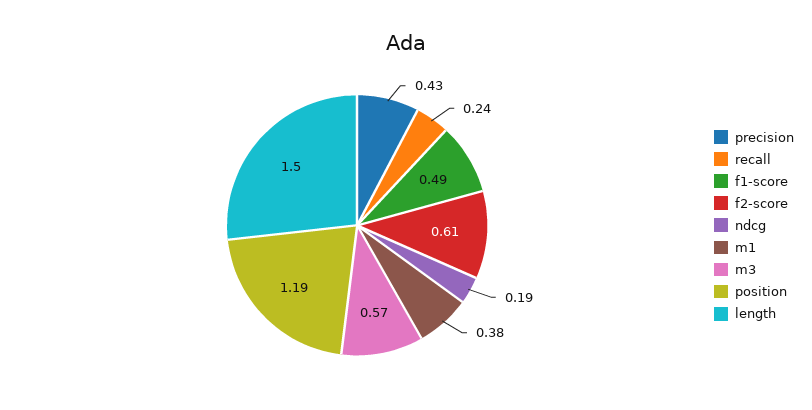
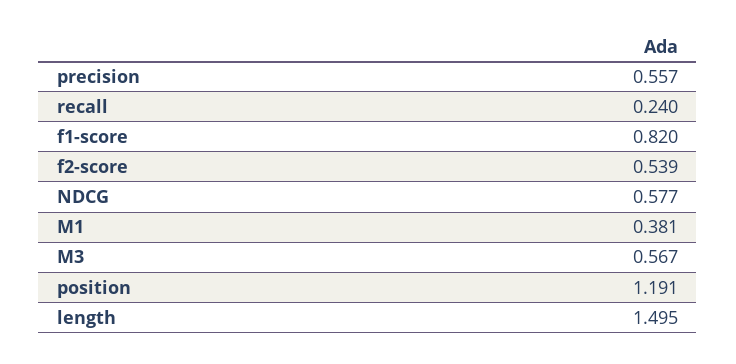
  {
-   "precision": 0.43,
+   "precision": 0.557,
    "recall": 0.24,
-   "f1-score": 0.49,
+   "f1-score": 0.82,
-   "f2-score": 0.61,
+   "f2-score": 0.539,
-   "ndcg": 0.19,
+   "ndcg": 0.577,
    "m1": 0.381,
    "m3": 0.567,
    "position": 1.191,
    "length": 1.495
  }

